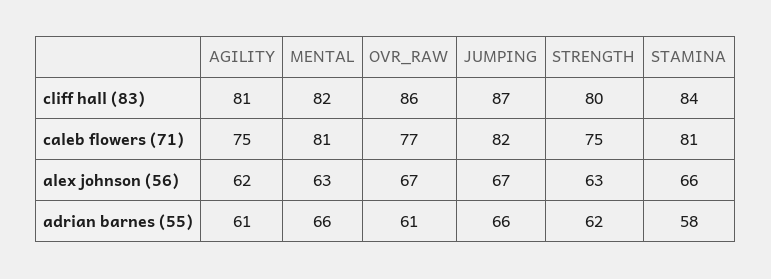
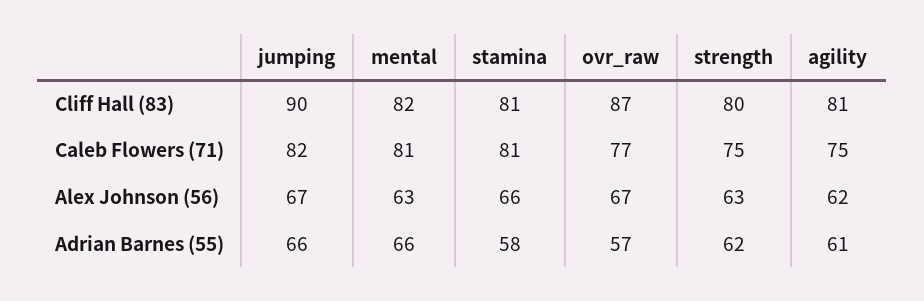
  {
    "AGILITY": {
      "cliff hall (83)": 81,
      "caleb flowers (71)": 75,
      "alex johnson (56)": 62,
      "adrian barnes (55)": 61
    },
    "MENTAL": {
      "cliff hall (83)": 82,
      "caleb flowers (71)": 81,
      "alex johnson (56)": 63,
      "adrian barnes (55)": 66
    },
    "OVR_RAW": {
-     "cliff hall (83)": 86,
+     "cliff hall (83)": 87,
      "caleb flowers (71)": 77,
      "alex johnson (56)": 67,
-     "adrian barnes (55)": 61
+     "adrian barnes (55)": 57
    },
    "JUMPING": {
-     "cliff hall (83)": 87,
+     "cliff hall (83)": 90,
      "caleb flowers (71)": 82,
      "alex johnson (56)": 67,
      "adrian barnes (55)": 66
    },
    "STRENGTH": {
      "cliff hall (83)": 80,
      "caleb flowers (71)": 75,
      "alex johnson (56)": 63,
      "adrian barnes (55)": 62
    },
    "STAMINA": {
-     "cliff hall (83)": 84,
+     "cliff hall (83)": 81,
      "caleb flowers (71)": 81,
      "alex johnson (56)": 66,
      "adrian barnes (55)": 58
    }
  }

